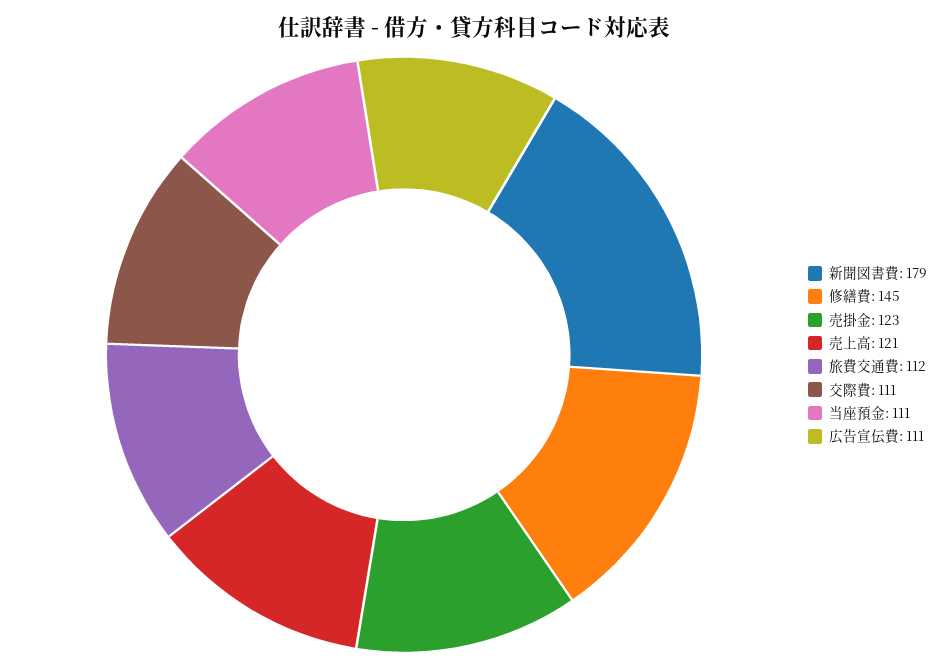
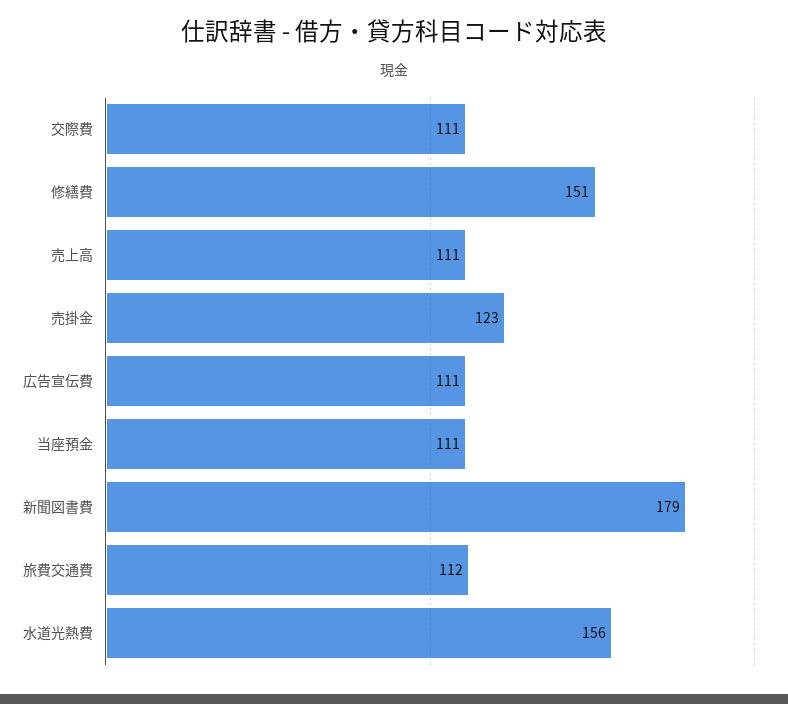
  {
    "新聞図書費": 179,
-   "修繕費": 145,
+   "修繕費": 151,
    "売掛金": 123,
-   "売上高": 121,
+   "売上高": 111,
    "旅費交通費": 112,
    "交際費": 111,
    "当座預金": 111,
-   "広告宣伝費": 111
+   "広告宣伝費": 111,
+   "水道光熱費": 156
  }

